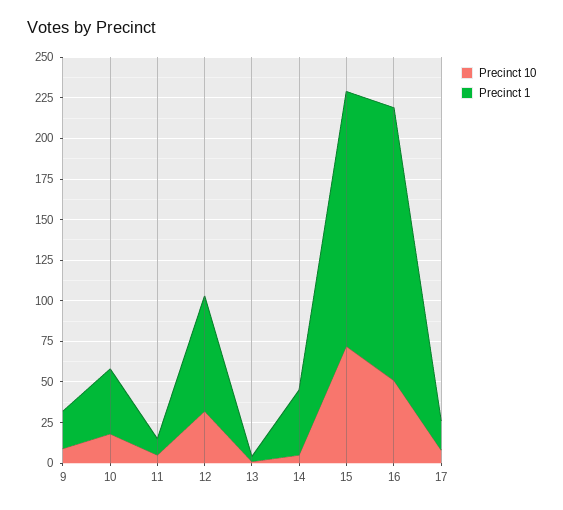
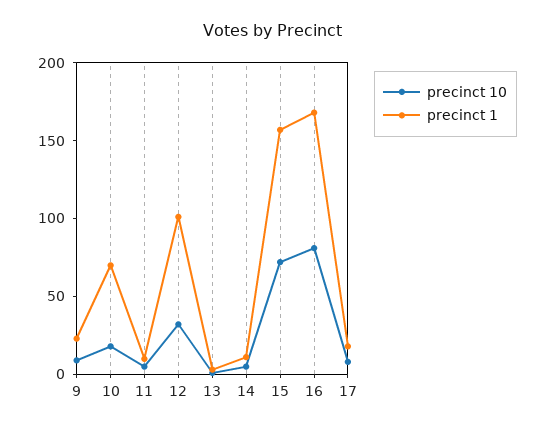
  {
    "Precinct 10": {
      "9": 10,
      "10": 20,
      "11": 5,
      "12": 30,
      "13": 0,
      "14": 5,
      "15": 70,
-     "16": 50,
+     "16": 80,
      "17": 10
    },
    "Precinct 1": {
      "9": 25,
-     "10": 40,
+     "10": 70,
      "11": 10,
-     "12": 70,
+     "12": 100,
      "13": 5,
-     "14": 40,
+     "14": 10,
      "15": 155,
      "16": 170,
      "17": 20
    }
  }

